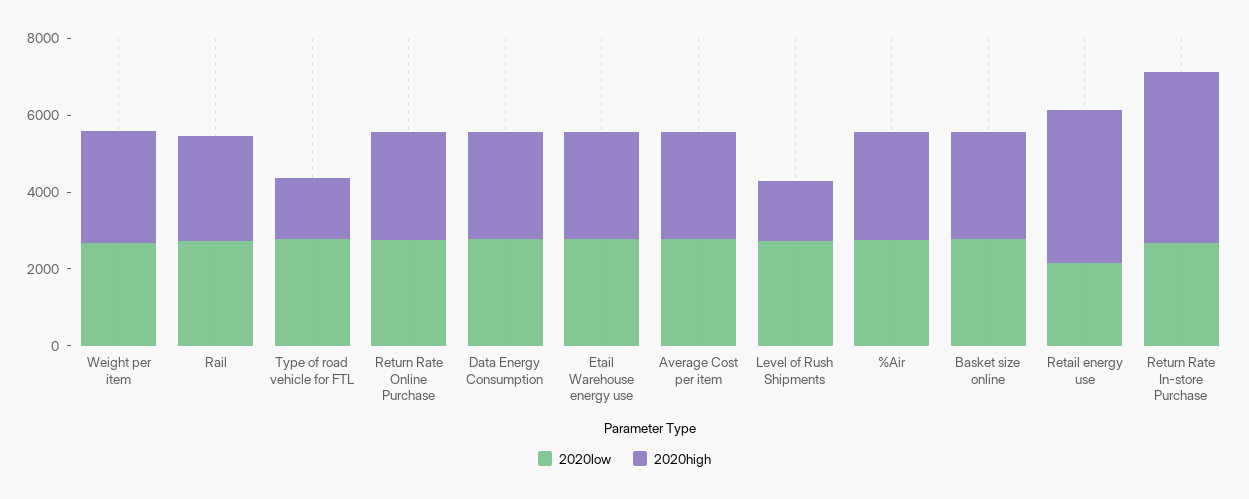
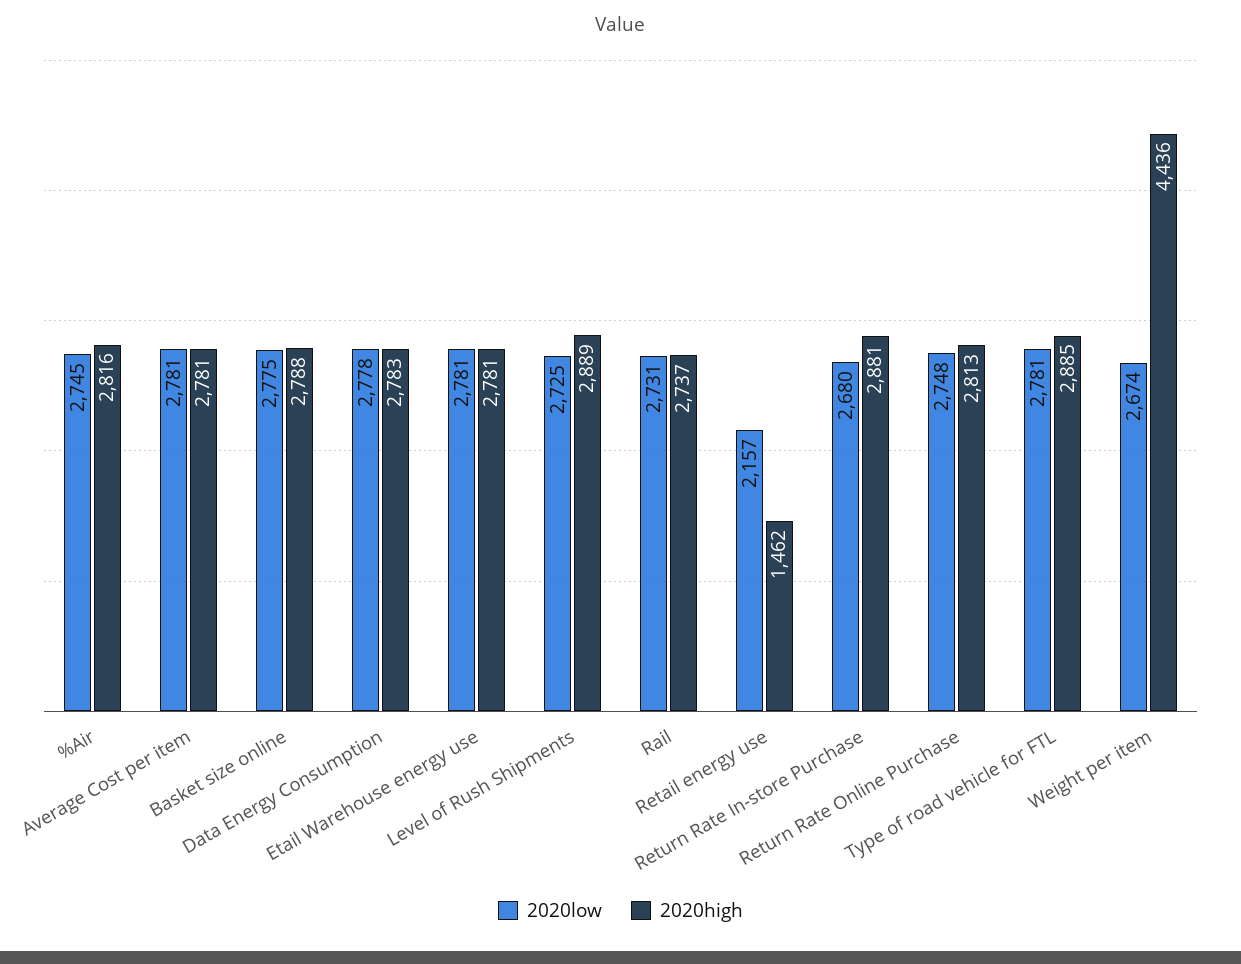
  {
    "2020low": {
      "Weight per item": 2674,
      "Rail": 2731,
      "Type of road vehicle for FTL": 2781,
      "Return Rate Online Purchase": 2748,
      "Data Energy Consumption": 2778,
      "Etail Warehouse energy use": 2781,
      "Average Cost per item": 2781,
      "Level of Rush Shipments": 2725,
      "%Air": 2745,
      "Basket size online": 2775,
      "Retail energy use": 2157,
      "Return Rate In-store Purchase": 2680
    },
    "2020high": {
-     "Weight per item": 3000,
+     "Weight per item": 4436,
      "Rail": 2737,
-     "Type of road vehicle for FTL": 1500,
+     "Type of road vehicle for FTL": 2885,
      "Return Rate Online Purchase": 2813,
      "Data Energy Consumption": 2783,
      "Etail Warehouse energy use": 2781,
      "Average Cost per item": 2781,
-     "Level of Rush Shipments": 1500,
+     "Level of Rush Shipments": 2889,
      "%Air": 2816,
      "Basket size online": 2788,
-     "Retail energy use": 4000,
+     "Retail energy use": 1462,
-     "Return Rate In-store Purchase": 4500
+     "Return Rate In-store Purchase": 2881
    }
  }

